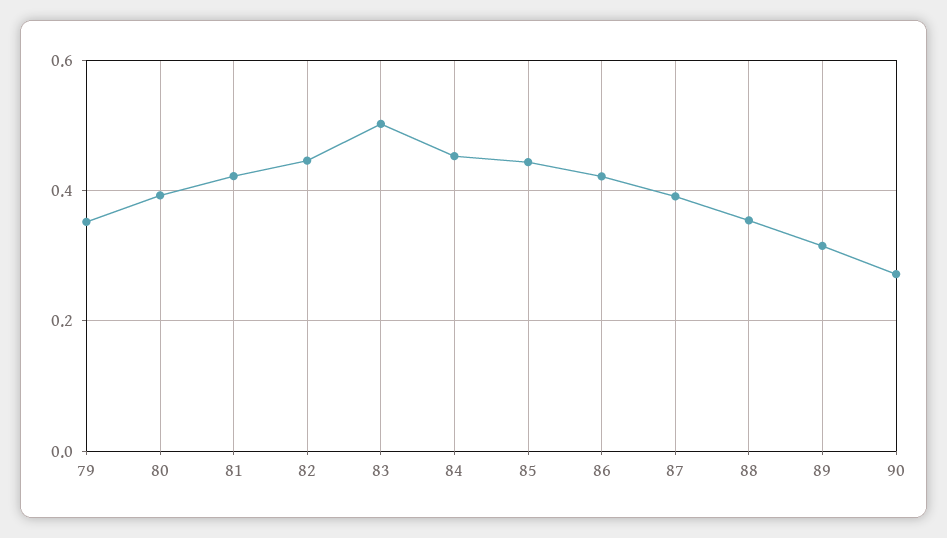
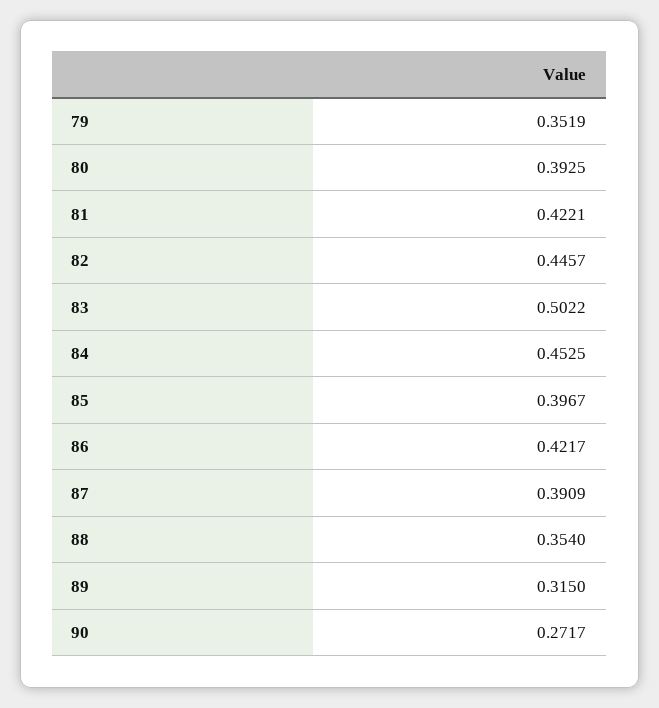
  {
    "79": 0.3519,
    "80": 0.3925,
    "81": 0.4221,
    "82": 0.4457,
    "83": 0.5022,
    "84": 0.4525,
-   "85": 0.44,
+   "85": 0.3967,
    "86": 0.4217,
    "87": 0.3909,
    "88": 0.354,
    "89": 0.315,
    "90": 0.2717
  }

